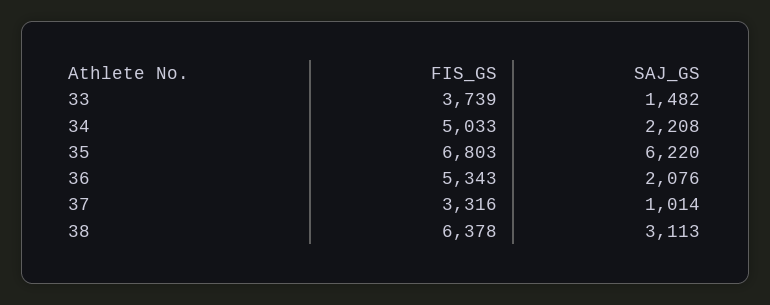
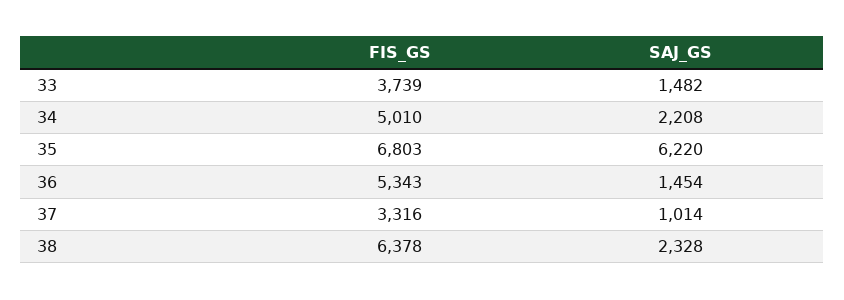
  {
    "FIS_GS": {
      "33": 3739,
-     "34": 5033,
+     "34": 5010,
      "35": 6803,
      "36": 5343,
      "37": 3316,
      "38": 6378
    },
    "SAJ_GS": {
      "33": 1482,
      "34": 2208,
      "35": 6220,
-     "36": 2076,
+     "36": 1454,
      "37": 1014,
-     "38": 3113
+     "38": 2328
    }
  }

